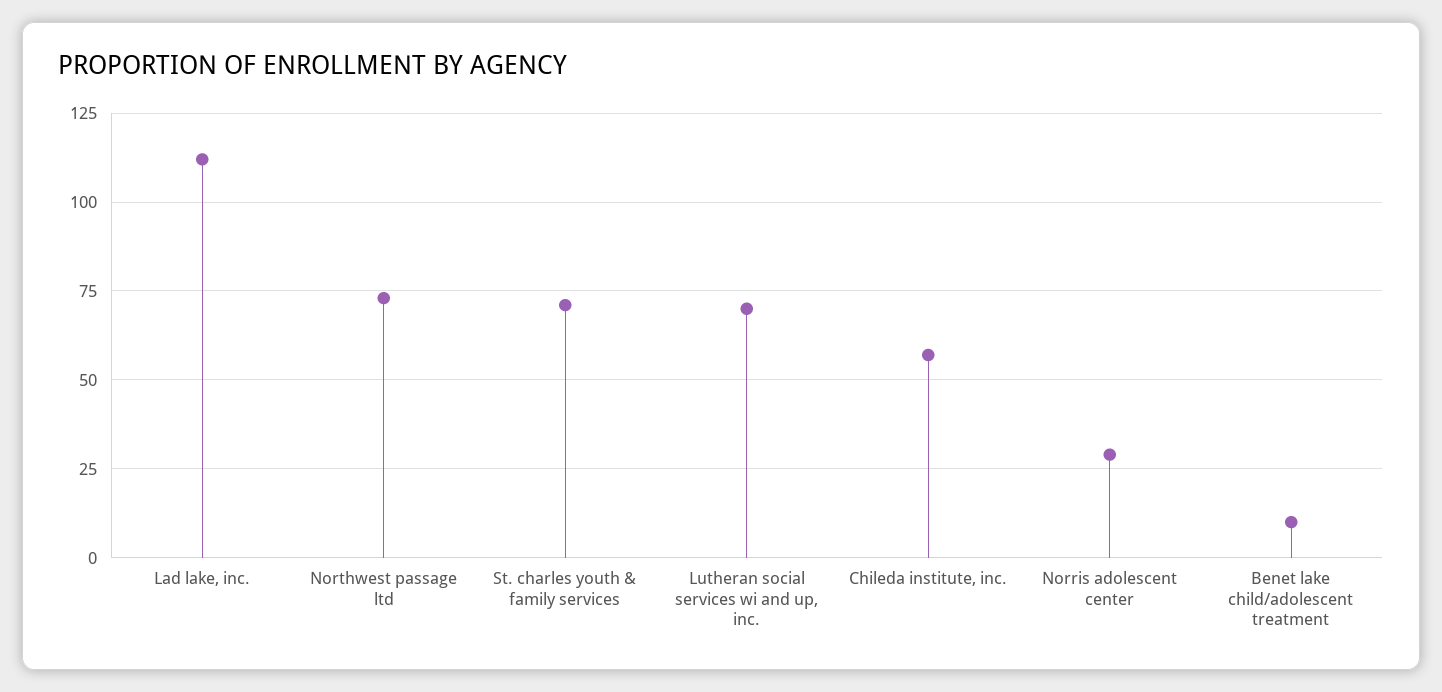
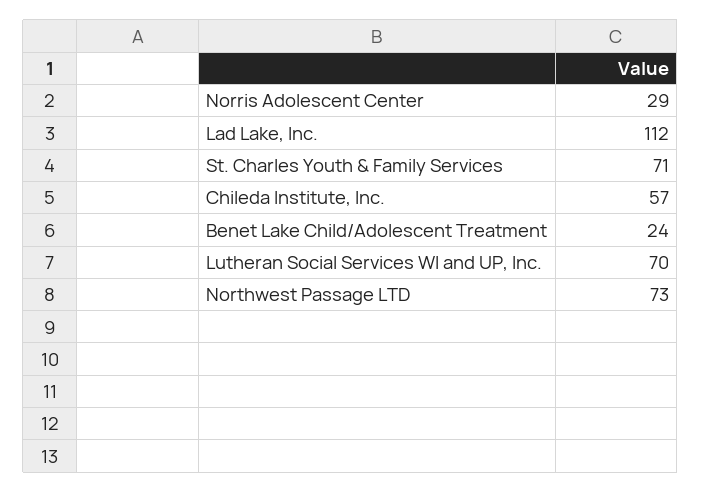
  {
    "Lad lake, inc.": 112,
    "Northwest passage ltd": 73,
    "St. charles youth & family services": 71,
    "Lutheran social services wi and up, inc.": 70,
    "Chileda institute, inc.": 57,
    "Norris adolescent center": 29,
-   "Benet lake child/adolescent treatment": 10
+   "Benet lake child/adolescent treatment": 24
  }

